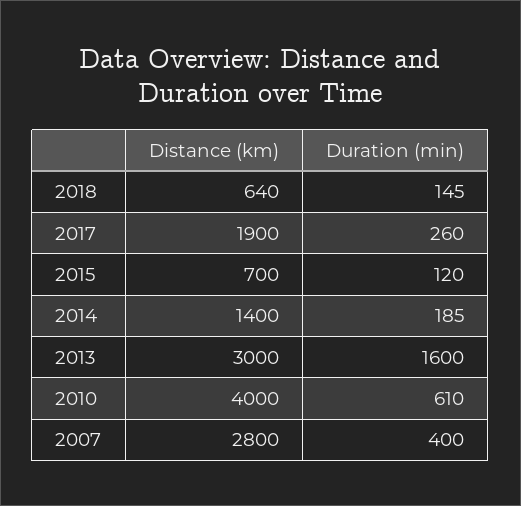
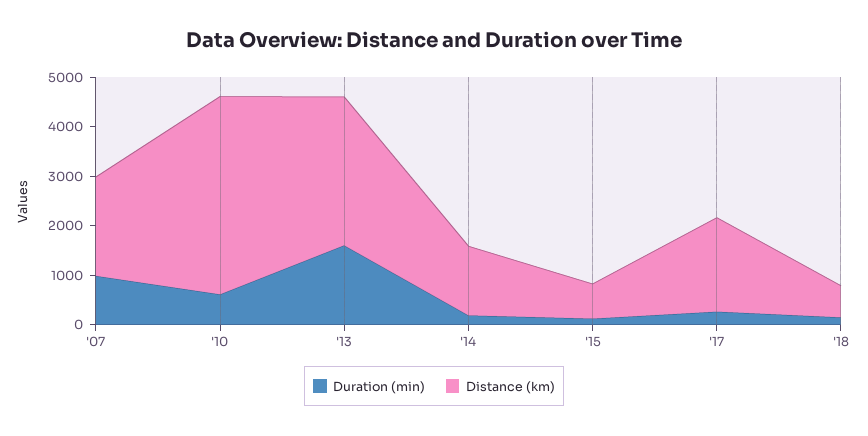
  {
    "Distance (km)": {
      "2018": 640,
      "2017": 1900,
      "2015": 700,
      "2014": 1400,
      "2013": 3000,
      "2010": 4000,
-     "2007": 2800
+     "2007": 2000
    },
    "Duration (min)": {
      "2018": 145,
      "2017": 260,
      "2015": 120,
      "2014": 185,
      "2013": 1600,
      "2010": 610,
-     "2007": 400
+     "2007": 1000
    }
  }

